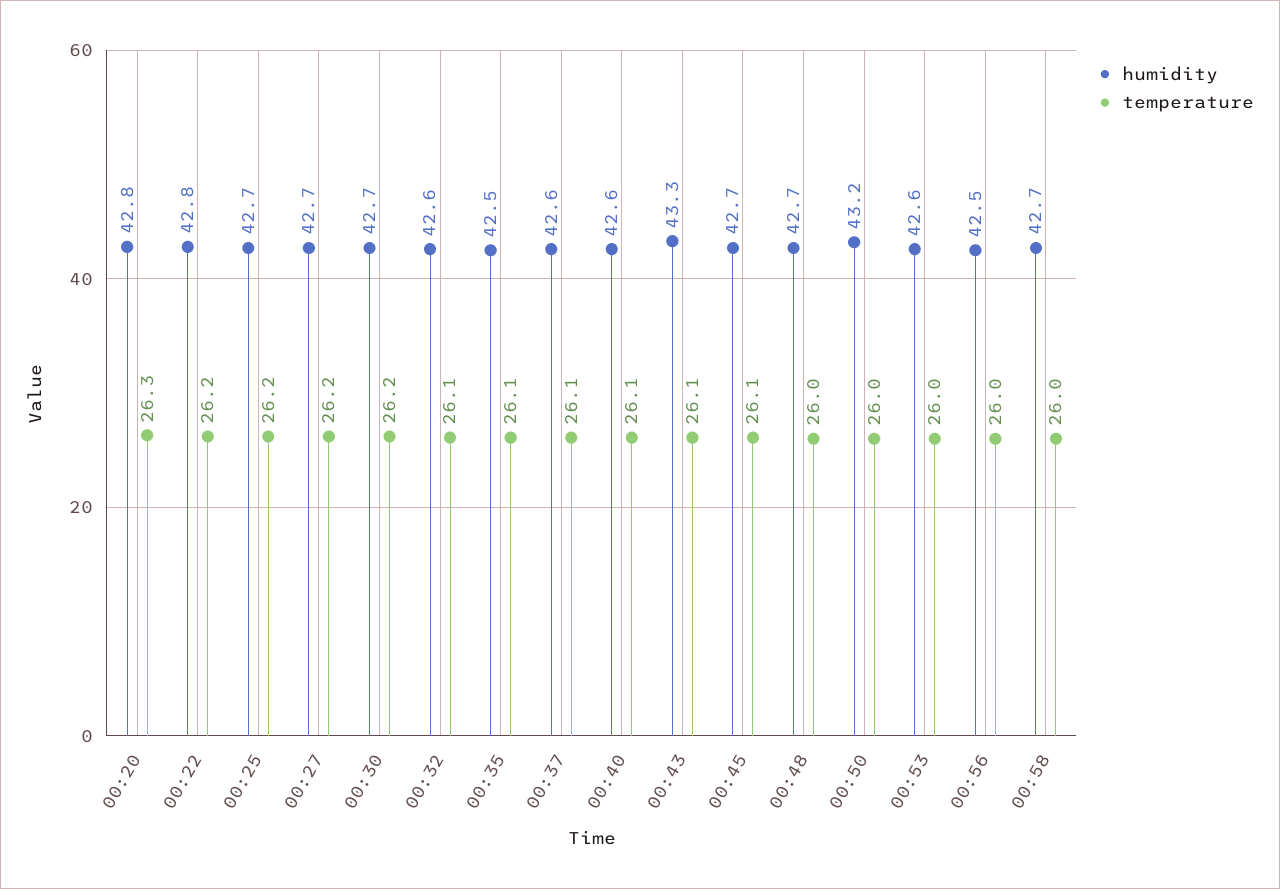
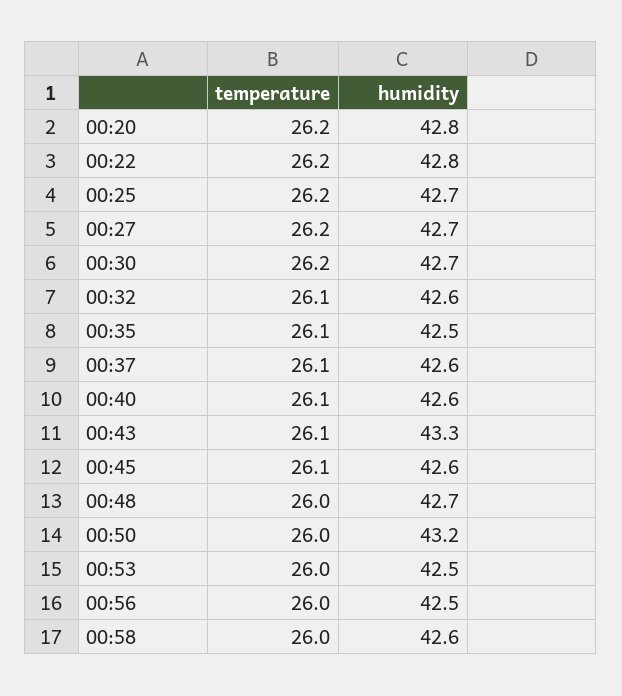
  {
    "humidity": {
      "00:20": 42.8,
      "00:22": 42.8,
      "00:25": 42.7,
      "00:27": 42.7,
      "00:30": 42.7,
      "00:32": 42.6,
      "00:35": 42.5,
      "00:37": 42.6,
      "00:40": 42.6,
      "00:43": 43.3,
-     "00:45": 42.7,
+     "00:45": 42.6,
      "00:48": 42.7,
      "00:50": 43.2,
-     "00:53": 42.6,
+     "00:53": 42.5,
      "00:56": 42.5,
-     "00:58": 42.7
+     "00:58": 42.6
    },
    "temperature": {
-     "00:20": 26.3,
+     "00:20": 26.2,
      "00:22": 26.2,
      "00:25": 26.2,
      "00:27": 26.2,
      "00:30": 26.2,
      "00:32": 26.1,
      "00:35": 26.1,
      "00:37": 26.1,
      "00:40": 26.1,
      "00:43": 26.1,
      "00:45": 26.1,
      "00:48": 26,
      "00:50": 26,
      "00:53": 26,
      "00:56": 26,
      "00:58": 26
    }
  }

